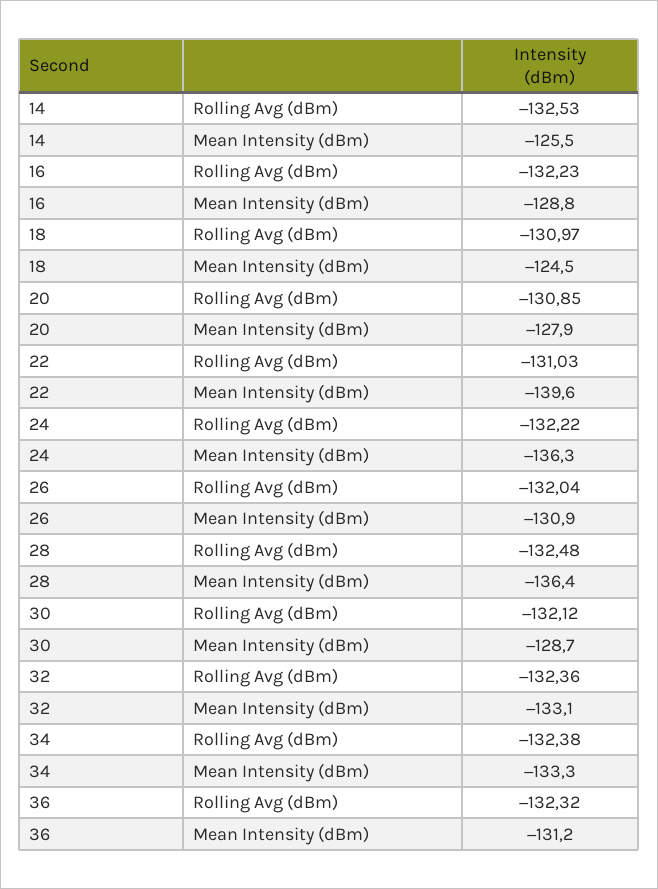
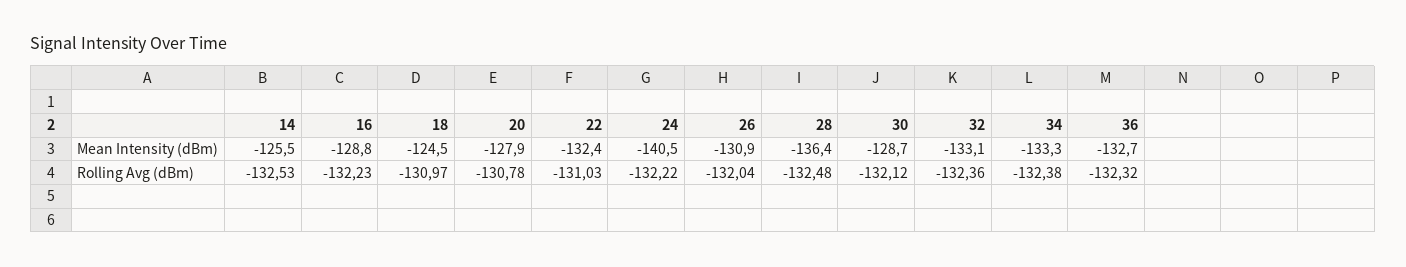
  {
    "14": {
      "Rolling Avg (dBm)": -132.53,
      "Mean Intensity (dBm)": -125.5
    },
    "16": {
      "Rolling Avg (dBm)": -132.23,
      "Mean Intensity (dBm)": -128.8
    },
    "18": {
      "Rolling Avg (dBm)": -130.97,
      "Mean Intensity (dBm)": -124.5
    },
    "20": {
-     "Rolling Avg (dBm)": -130.85,
+     "Rolling Avg (dBm)": -130.78,
      "Mean Intensity (dBm)": -127.9
    },
    "22": {
      "Rolling Avg (dBm)": -131.03,
-     "Mean Intensity (dBm)": -139.6
+     "Mean Intensity (dBm)": -132.4
    },
    "24": {
      "Rolling Avg (dBm)": -132.22,
-     "Mean Intensity (dBm)": -136.3
+     "Mean Intensity (dBm)": -140.5
    },
    "26": {
      "Rolling Avg (dBm)": -132.04,
      "Mean Intensity (dBm)": -130.9
    },
    "28": {
      "Rolling Avg (dBm)": -132.48,
      "Mean Intensity (dBm)": -136.4
    },
    "30": {
      "Rolling Avg (dBm)": -132.12,
      "Mean Intensity (dBm)": -128.7
    },
    "32": {
      "Rolling Avg (dBm)": -132.36,
      "Mean Intensity (dBm)": -133.1
    },
    "34": {
      "Rolling Avg (dBm)": -132.38,
      "Mean Intensity (dBm)": -133.3
    },
    "36": {
      "Rolling Avg (dBm)": -132.32,
-     "Mean Intensity (dBm)": -131.2
+     "Mean Intensity (dBm)": -132.7
    }
  }

